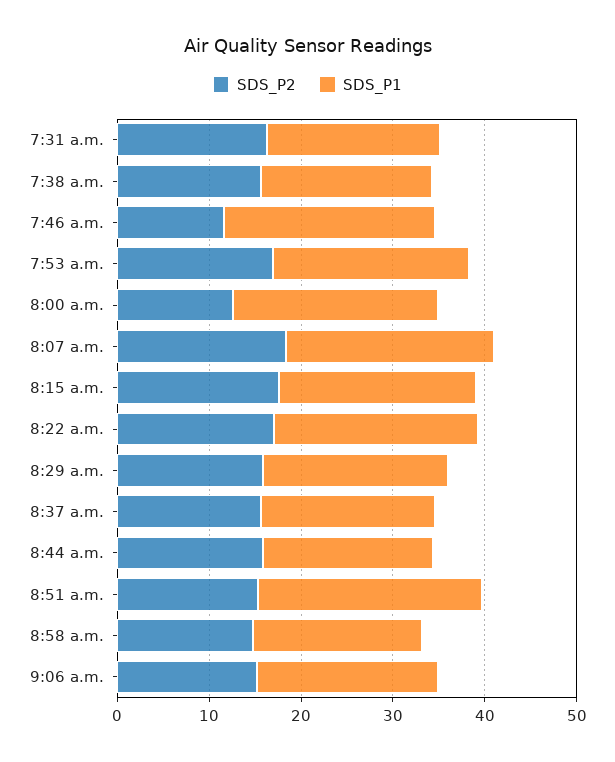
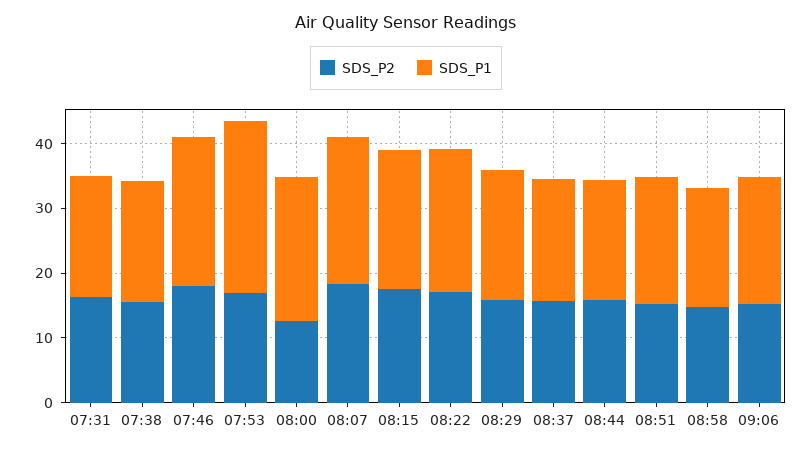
  {
    "SDS_P2": {
      "7:31 a.m.": 16,
      "7:38 a.m.": 16,
-     "7:46 a.m.": 12,
+     "7:46 a.m.": 18,
      "7:53 a.m.": 16,
      "8:00 a.m.": 12,
      "8:07 a.m.": 18,
      "8:15 a.m.": 18,
      "8:22 a.m.": 18,
      "8:29 a.m.": 16,
      "8:37 a.m.": 16,
      "8:44 a.m.": 16,
      "8:51 a.m.": 16,
      "8:58 a.m.": 14,
      "9:06 a.m.": 16
    },
    "SDS_P1": {
      "7:31 a.m.": 18,
      "7:38 a.m.": 18,
      "7:46 a.m.": 22,
-     "7:53 a.m.": 22,
+     "7:53 a.m.": 26,
      "8:00 a.m.": 22,
      "8:07 a.m.": 22,
      "8:15 a.m.": 22,
      "8:22 a.m.": 22,
      "8:29 a.m.": 20,
      "8:37 a.m.": 18,
      "8:44 a.m.": 18,
-     "8:51 a.m.": 24,
+     "8:51 a.m.": 20,
      "8:58 a.m.": 18,
      "9:06 a.m.": 20
    }
  }

